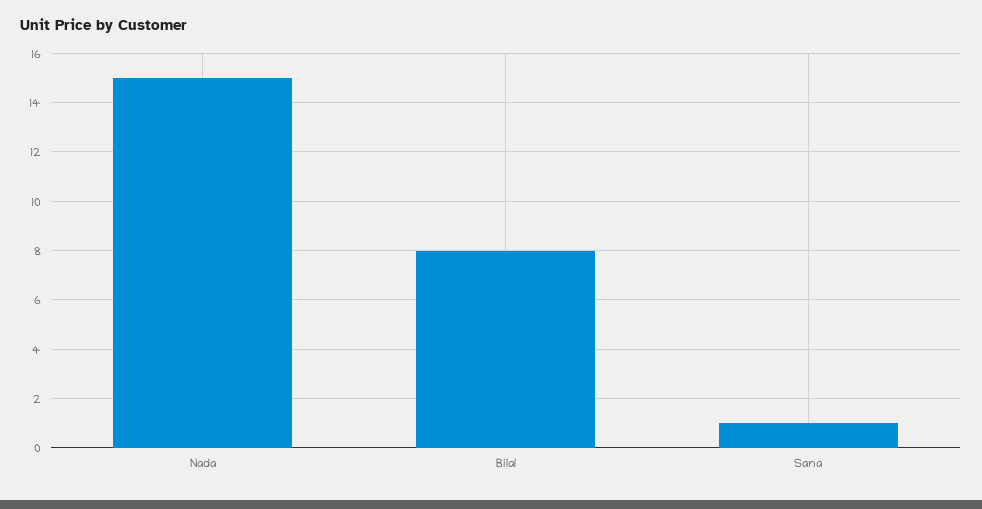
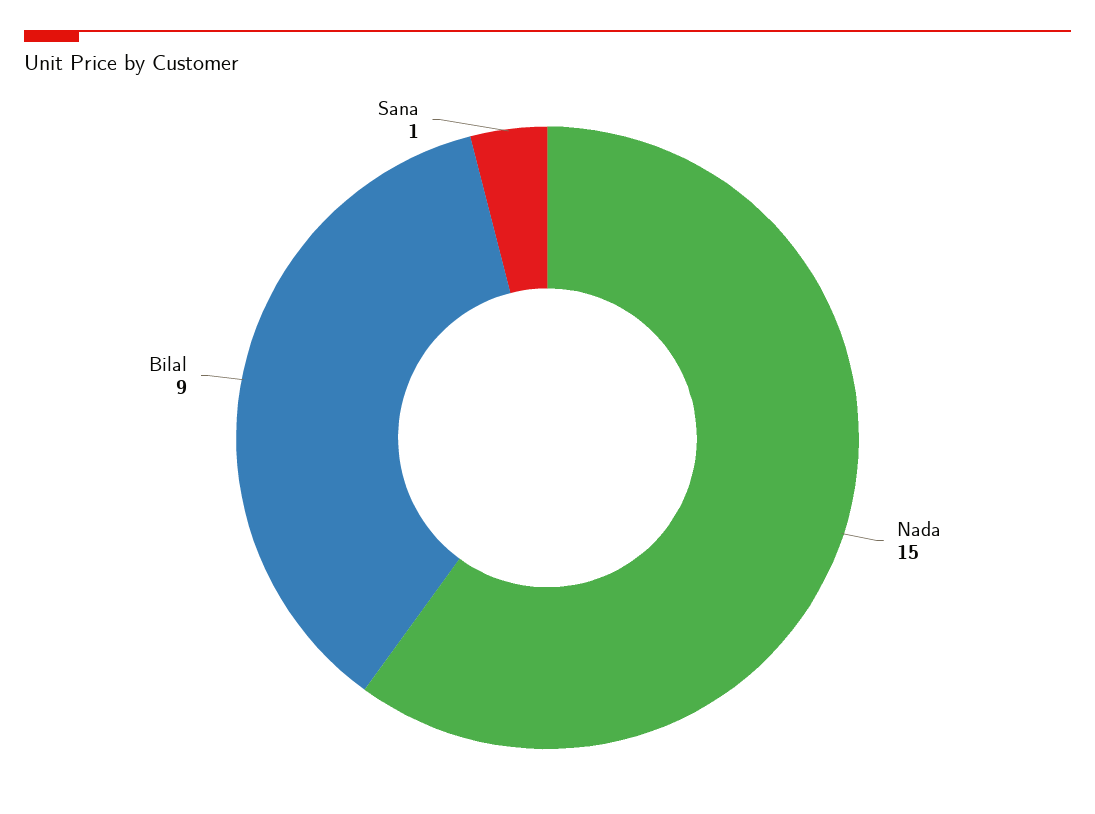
  {
    "Nada": 15,
-   "Bilal": 8,
+   "Bilal": 9,
    "Sana": 1
  }

